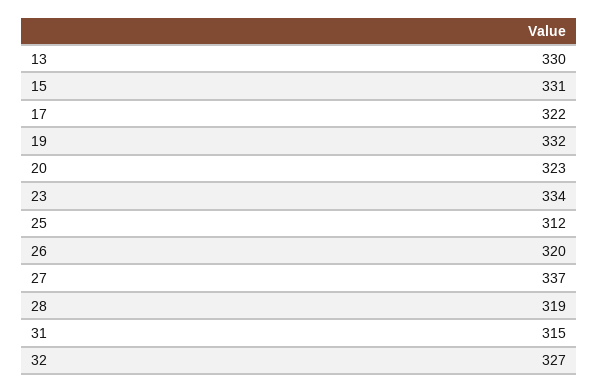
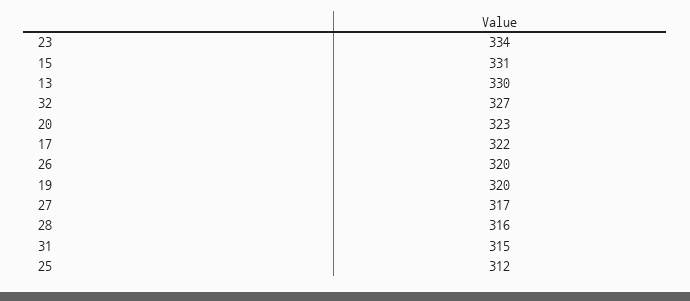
  {
    "13": 330,
    "15": 331,
    "17": 322,
-   "19": 332,
+   "19": 320,
    "20": 323,
    "23": 334,
    "25": 312,
    "26": 320,
-   "27": 337,
+   "27": 317,
-   "28": 319,
+   "28": 316,
    "31": 315,
    "32": 327
  }

